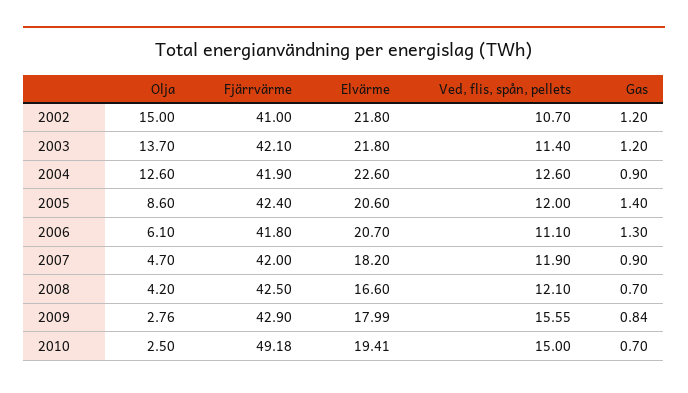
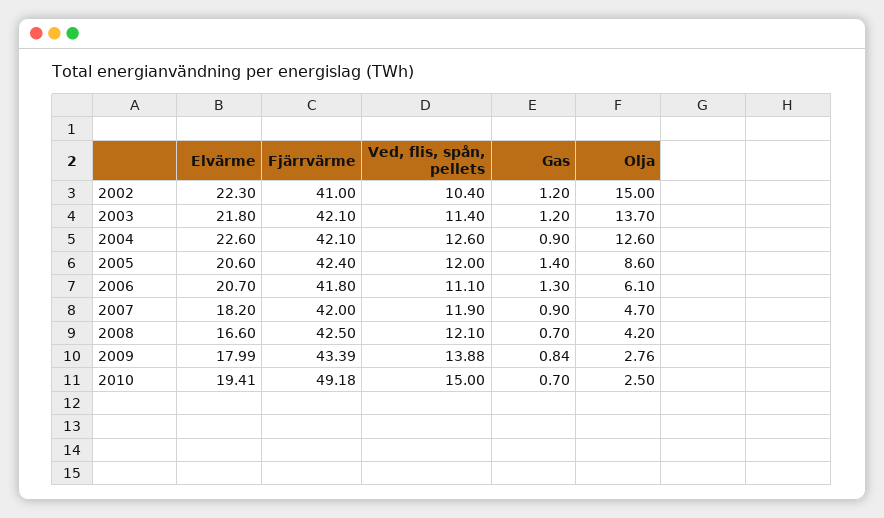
  {
    "Olja": {
      "2002": 15,
      "2003": 13.7,
      "2004": 12.6,
      "2005": 8.6,
      "2006": 6.1,
      "2007": 4.7,
      "2008": 4.2,
      "2009": 2.76,
      "2010": 2.5
    },
    "Fjärrvärme": {
      "2002": 41,
      "2003": 42.1,
-     "2004": 41.9,
+     "2004": 42.1,
      "2005": 42.4,
      "2006": 41.8,
      "2007": 42,
      "2008": 42.5,
-     "2009": 42.9,
+     "2009": 43.39,
      "2010": 49.18
    },
    "Elvärme": {
-     "2002": 21.8,
+     "2002": 22.3,
      "2003": 21.8,
      "2004": 22.6,
      "2005": 20.6,
      "2006": 20.7,
      "2007": 18.2,
      "2008": 16.6,
      "2009": 17.99,
      "2010": 19.41
    },
    "Ved, flis, spån, pellets": {
-     "2002": 10.7,
+     "2002": 10.4,
      "2003": 11.4,
      "2004": 12.6,
      "2005": 12,
      "2006": 11.1,
      "2007": 11.9,
      "2008": 12.1,
-     "2009": 15.55,
+     "2009": 13.88,
      "2010": 15
    },
    "Gas": {
      "2002": 1.2,
      "2003": 1.2,
      "2004": 0.9,
      "2005": 1.4,
      "2006": 1.3,
      "2007": 0.9,
      "2008": 0.7,
      "2009": 0.84,
      "2010": 0.7
    }
  }

